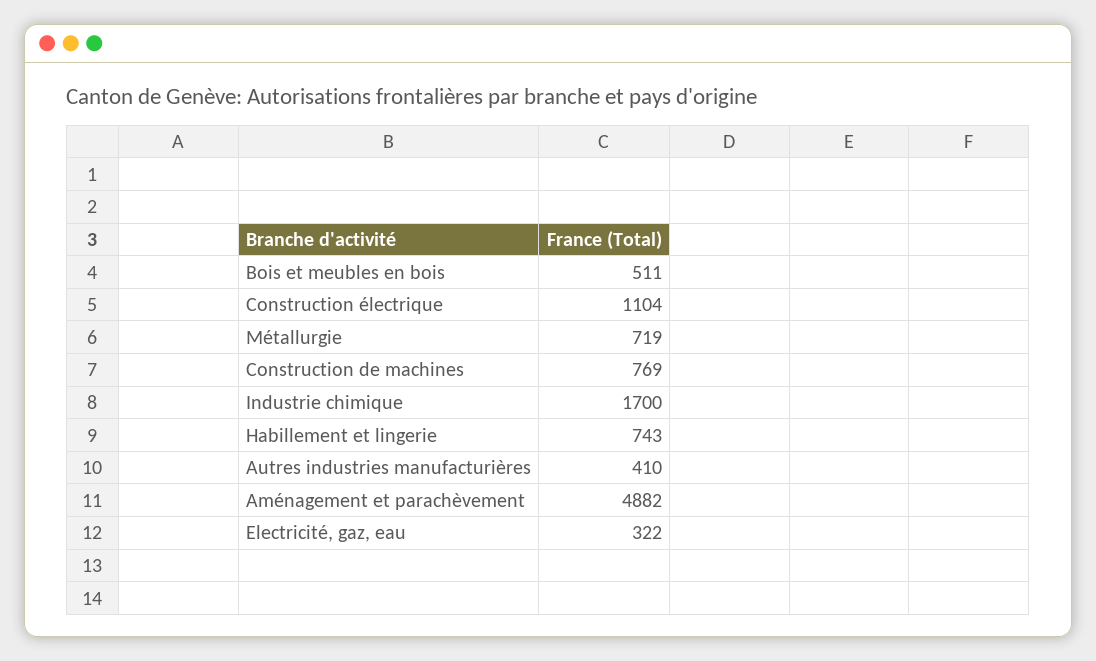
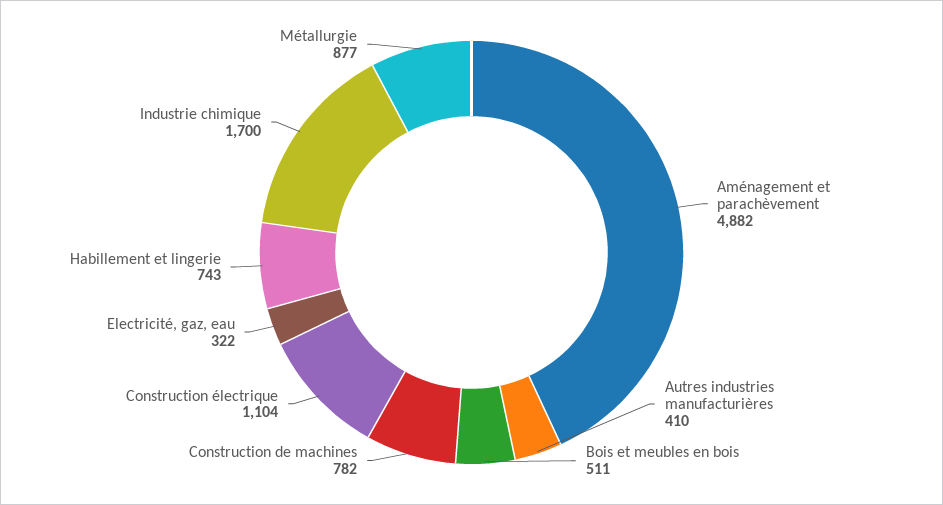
  {
    "Bois et meubles en bois": 511,
    "Construction électrique": 1104,
-   "Métallurgie": 719,
+   "Métallurgie": 877,
-   "Construction de machines": 769,
+   "Construction de machines": 782,
    "Industrie chimique": 1700,
    "Habillement et lingerie": 743,
    "Autres industries manufacturières": 410,
    "Aménagement et parachèvement": 4882,
    "Electricité, gaz, eau": 322
  }

